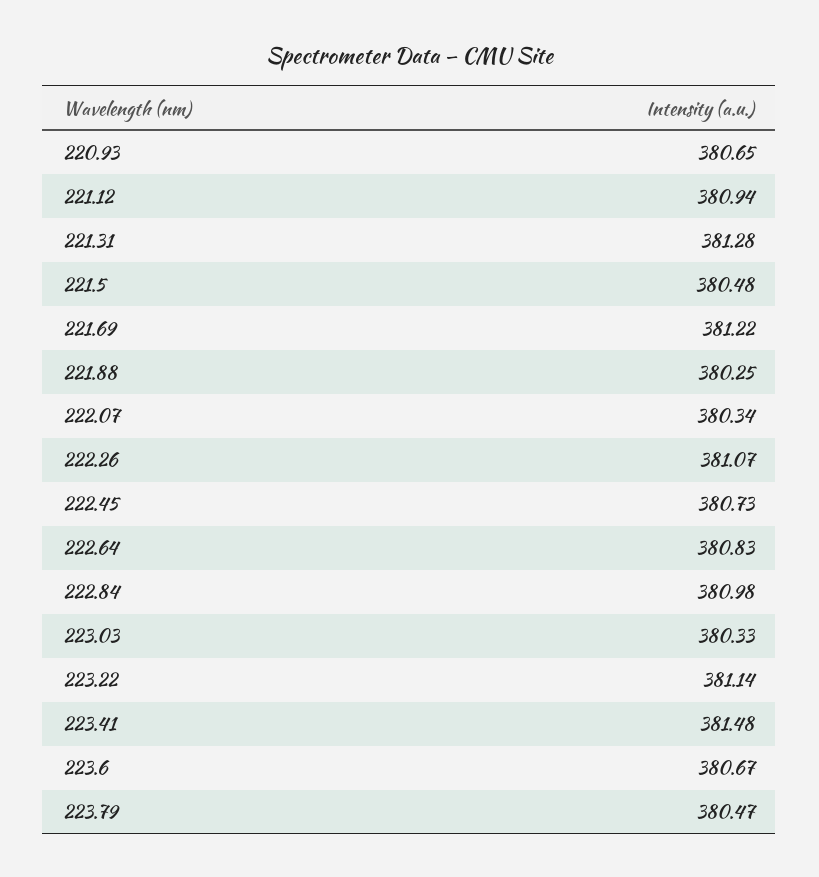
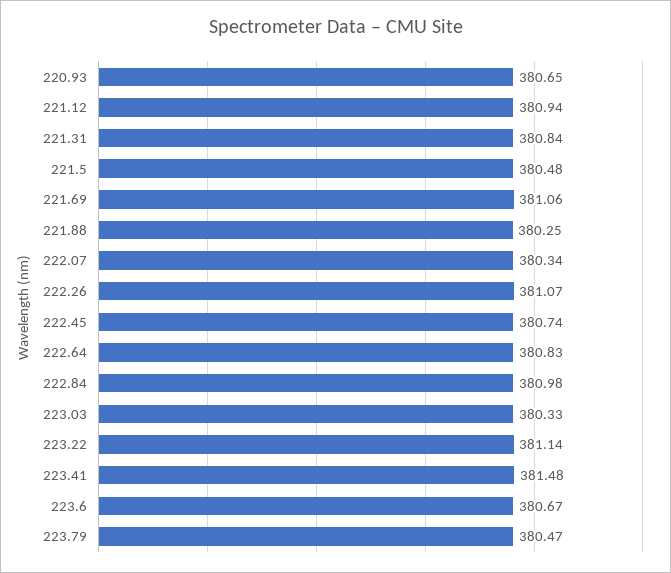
  {
    "220.93": 380.65,
    "221.12": 380.94,
-   "221.31": 381.28,
+   "221.31": 380.84,
    "221.5": 380.48,
-   "221.69": 381.22,
+   "221.69": 381.06,
    "221.88": 380.25,
    "222.07": 380.34,
    "222.26": 381.07,
-   "222.45": 380.73,
+   "222.45": 380.74,
    "222.64": 380.83,
    "222.84": 380.98,
    "223.03": 380.33,
    "223.22": 381.14,
    "223.41": 381.48,
    "223.6": 380.67,
    "223.79": 380.47
  }

